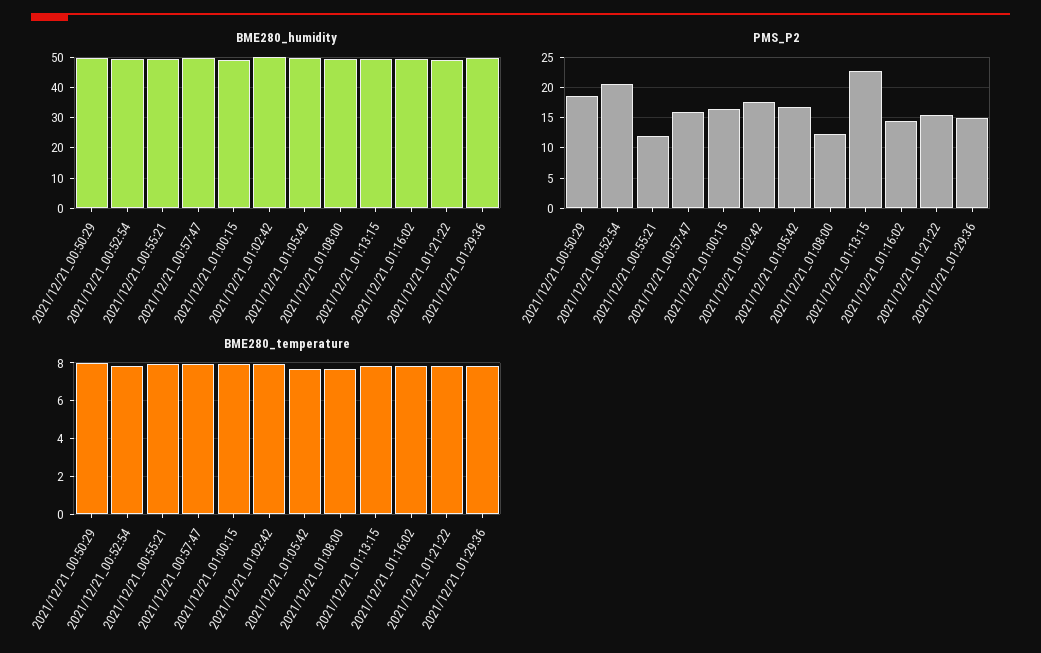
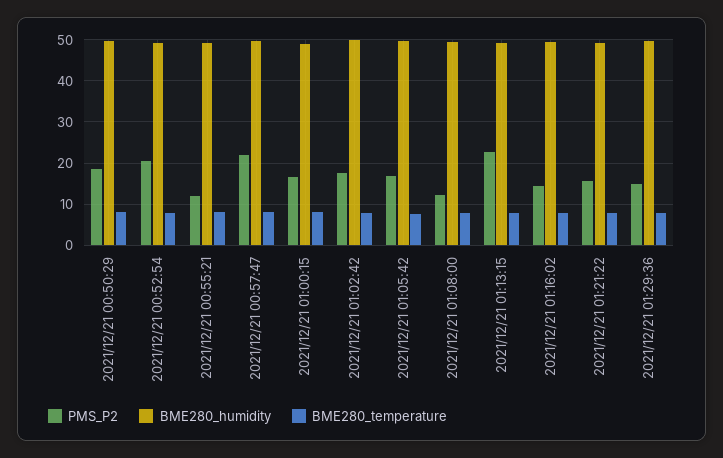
  {
    "BME280_humidity": {
      "2021/12/21_00:50:29": 50,
      "2021/12/21_00:52:54": 50,
      "2021/12/21_00:55:21": 50,
      "2021/12/21_00:57:47": 50,
      "2021/12/21_01:00:15": 50,
      "2021/12/21_01:02:42": 50,
      "2021/12/21_01:05:42": 50,
      "2021/12/21_01:08:00": 50,
      "2021/12/21_01:13:15": 50,
      "2021/12/21_01:16:02": 50,
      "2021/12/21_01:21:22": 50,
      "2021/12/21_01:29:36": 50
    },
    "PMS_P2": {
      "2021/12/21_00:50:29": 19,
      "2021/12/21_00:52:54": 21,
      "2021/12/21_00:55:21": 12,
-     "2021/12/21_00:57:47": 16,
+     "2021/12/21_00:57:47": 22,
      "2021/12/21_01:00:15": 17,
      "2021/12/21_01:02:42": 18,
      "2021/12/21_01:05:42": 17,
      "2021/12/21_01:08:00": 12,
      "2021/12/21_01:13:15": 23,
      "2021/12/21_01:16:02": 15,
      "2021/12/21_01:21:22": 16,
      "2021/12/21_01:29:36": 15
    },
    "BME280_temperature": {
      "2021/12/21_00:50:29": 8,
      "2021/12/21_00:52:54": 8,
      "2021/12/21_00:55:21": 8,
      "2021/12/21_00:57:47": 8,
      "2021/12/21_01:00:15": 8,
      "2021/12/21_01:02:42": 8,
      "2021/12/21_01:05:42": 7.5,
      "2021/12/21_01:08:00": 7.5,
      "2021/12/21_01:13:15": 8,
      "2021/12/21_01:16:02": 8,
      "2021/12/21_01:21:22": 8,
      "2021/12/21_01:29:36": 8
    }
  }

